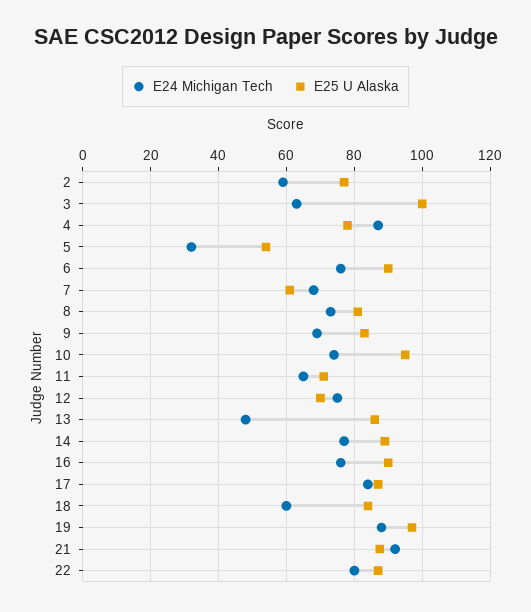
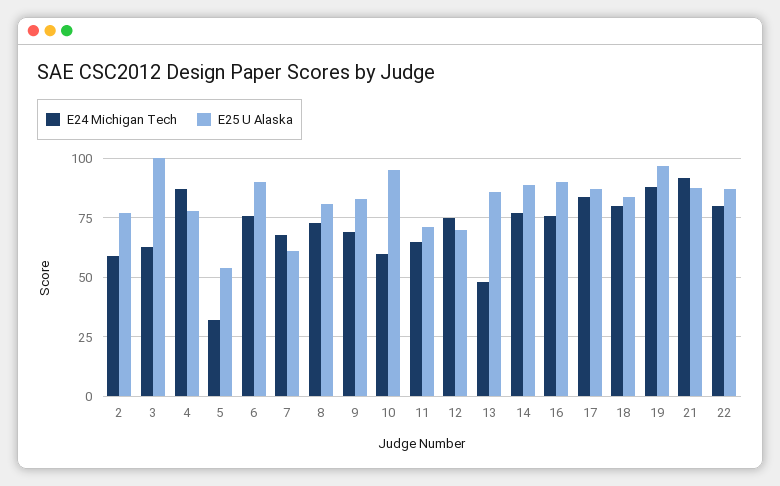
  {
    "E24 Michigan Tech": {
      "2": 60,
      "3": 64,
      "4": 88,
      "5": 32,
      "6": 76,
      "7": 68,
      "8": 74,
      "9": 70,
-     "10": 74,
+     "10": 60,
      "11": 66,
      "12": 76,
      "13": 48,
      "14": 78,
      "16": 76,
      "17": 84,
-     "18": 60,
+     "18": 80,
      "19": 88,
      "21": 92,
      "22": 80
    },
    "E25 U Alaska": {
      "2": 78,
      "3": 100,
      "4": 78,
      "5": 54,
      "6": 90,
      "7": 62,
      "8": 82,
      "9": 84,
      "10": 96,
      "11": 72,
      "12": 70,
      "13": 86,
      "14": 90,
      "16": 90,
      "17": 88,
      "18": 84,
      "19": 98,
      "21": 88,
      "22": 88
    }
  }

